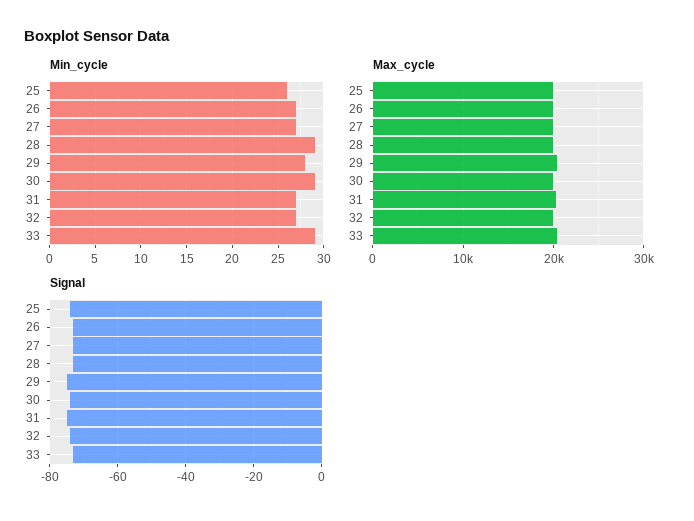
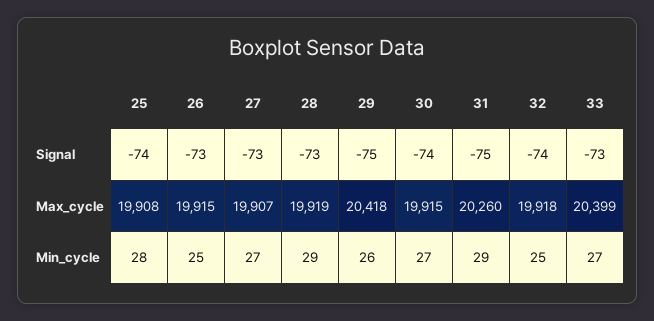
  {
    "Min_cycle": {
-     "25": 26,
+     "25": 28,
-     "26": 27,
+     "26": 25,
      "27": 27,
      "28": 29,
-     "29": 28,
+     "29": 26,
-     "30": 29,
+     "30": 27,
-     "31": 27,
+     "31": 29,
-     "32": 27,
+     "32": 25,
-     "33": 29
+     "33": 27
    },
    "Max_cycle": {
      "25": 19908,
      "26": 19915,
      "27": 19907,
      "28": 19919,
      "29": 20418,
      "30": 19915,
      "31": 20260,
      "32": 19918,
      "33": 20399
    },
    "Signal": {
      "25": -74,
      "26": -73,
      "27": -73,
      "28": -73,
      "29": -75,
      "30": -74,
      "31": -75,
      "32": -74,
      "33": -73
    }
  }

